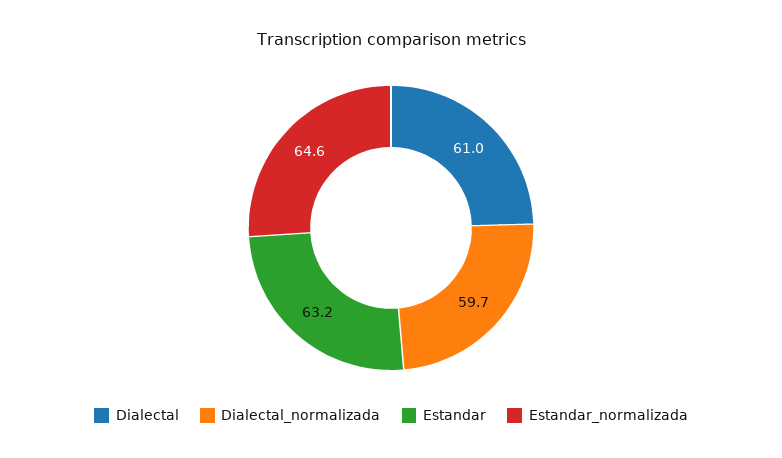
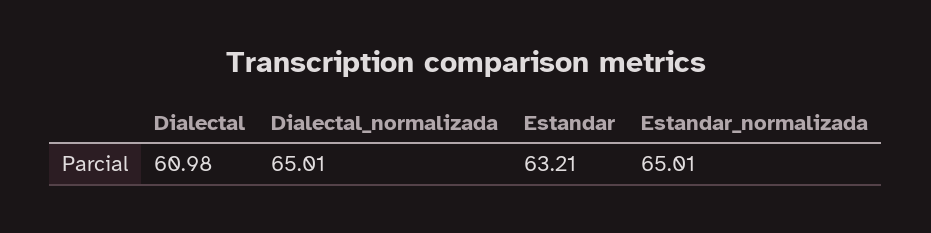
  {
    "Dialectal": 60.98,
-   "Dialectal_normalizada": 59.7,
+   "Dialectal_normalizada": 65.01,
    "Estandar": 63.21,
-   "Estandar_normalizada": 64.6
+   "Estandar_normalizada": 65.01
  }

